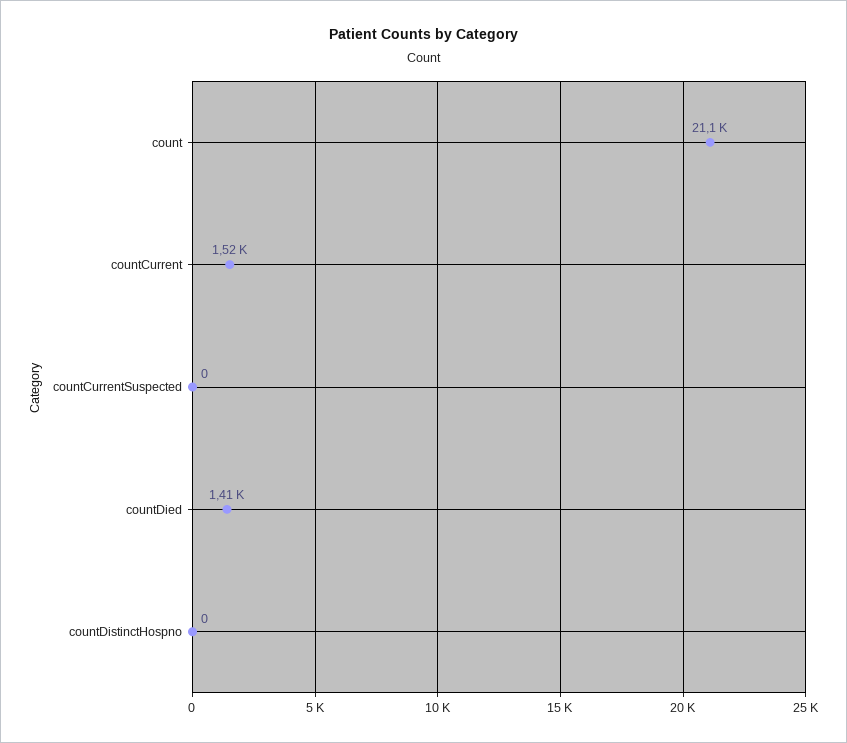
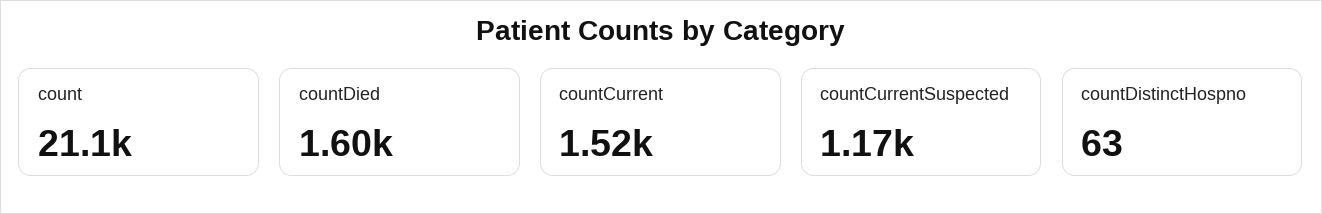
  {
    "count": 21100,
    "countCurrent": 1520,
-   "countCurrentSuspected": 0,
+   "countCurrentSuspected": 1170,
-   "countDied": 1410,
+   "countDied": 1600,
-   "countDistinctHospno": 0
+   "countDistinctHospno": 63
  }

